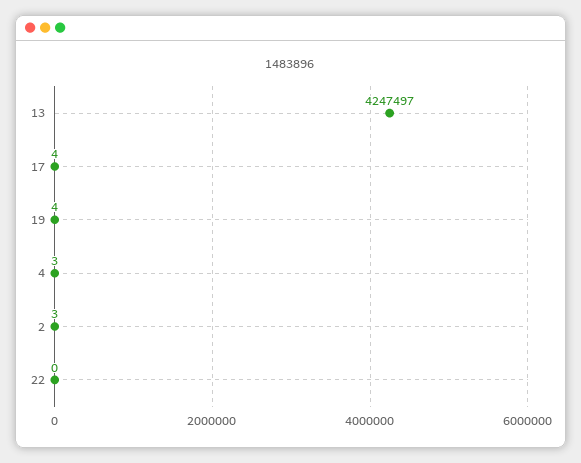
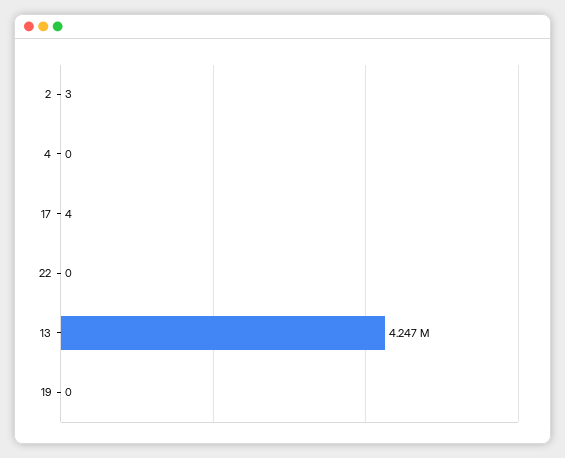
  {
    "13": 4247497,
    "17": 4,
-   "19": 4,
+   "19": 0,
-   "4": 3,
+   "4": 0,
    "2": 3,
    "22": 0
  }

